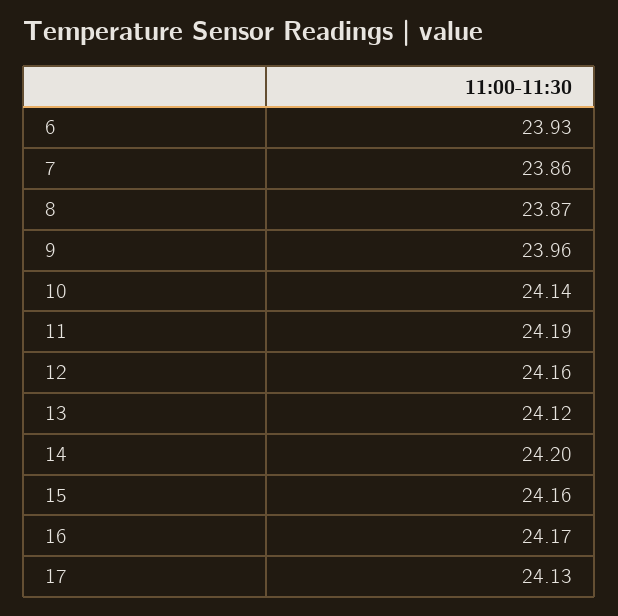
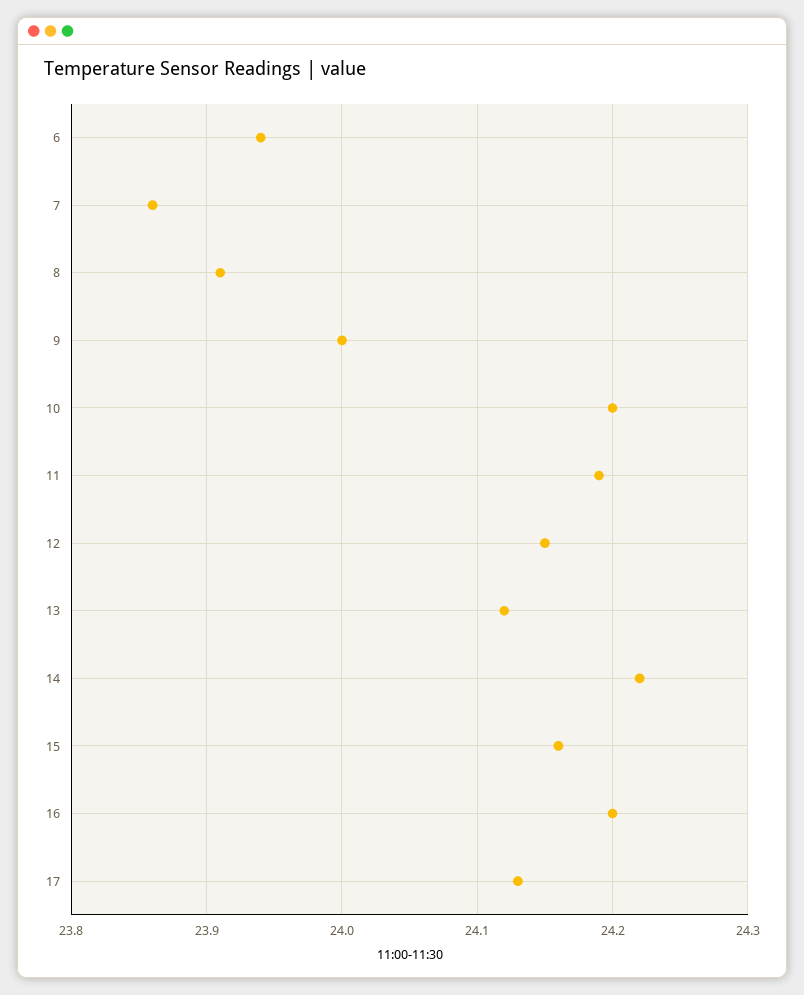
  {
-   "6": 23.93,
+   "6": 23.94,
    "7": 23.86,
-   "8": 23.87,
+   "8": 23.91,
-   "9": 23.96,
+   "9": 24,
-   "10": 24.14,
+   "10": 24.2,
    "11": 24.19,
-   "12": 24.16,
+   "12": 24.15,
    "13": 24.12,
-   "14": 24.2,
+   "14": 24.22,
    "15": 24.16,
-   "16": 24.17,
+   "16": 24.2,
    "17": 24.13
  }

